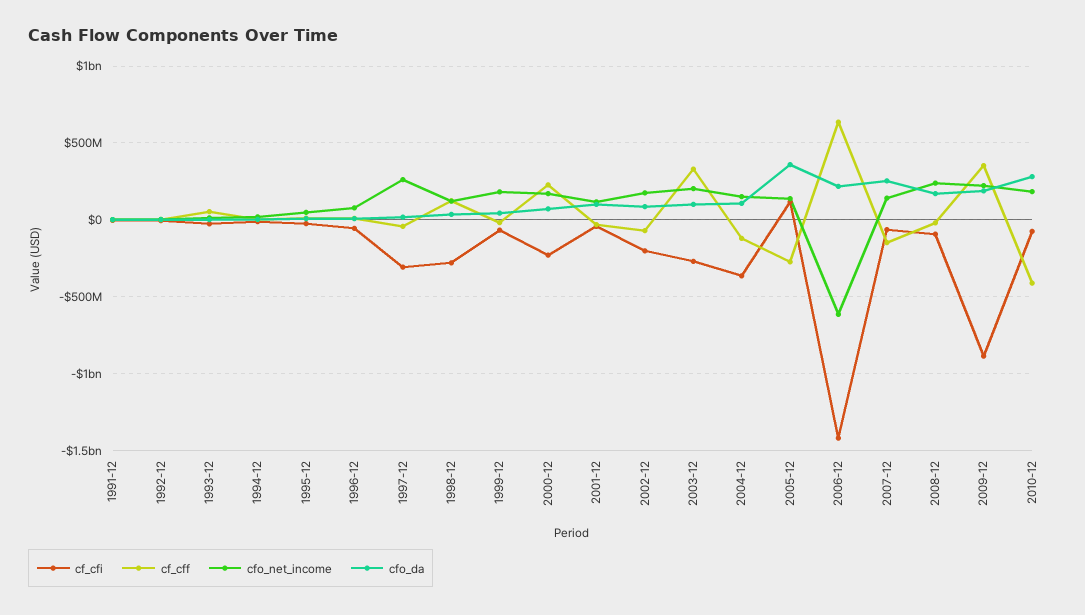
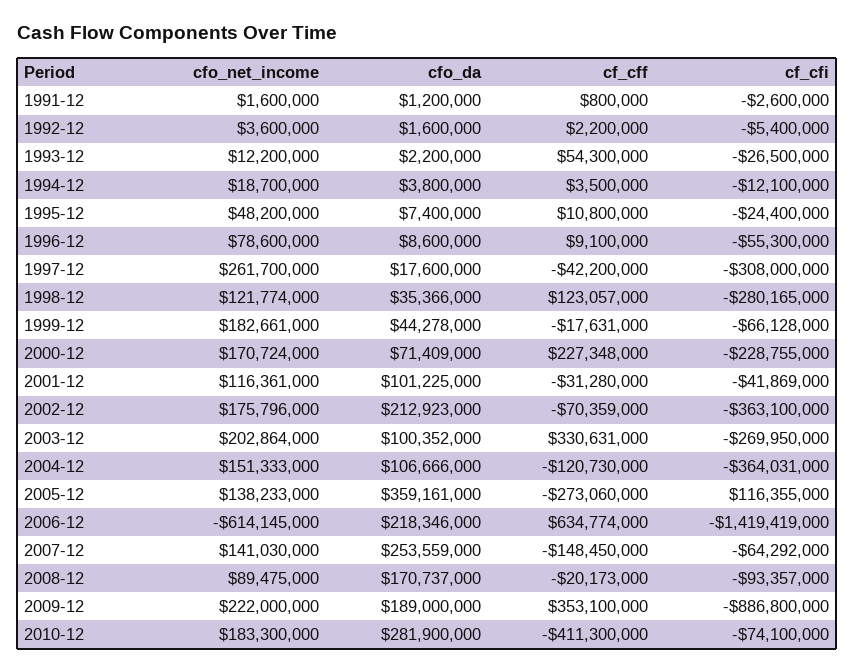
  {
    "cf_cfi": {
      "1991-12": -2600000,
      "1992-12": -5400000,
      "1993-12": -26500000,
      "1994-12": -12100000,
      "1995-12": -24400000,
      "1996-12": -55300000,
      "1997-12": -308000000,
      "1998-12": -280165000,
      "1999-12": -66128000,
      "2000-12": -228755000,
      "2001-12": -41869000,
-     "2002-12": -200000000,
+     "2002-12": -363100000,
      "2003-12": -269950000,
      "2004-12": -364031000,
      "2005-12": 116355000,
      "2006-12": -1419419000,
      "2007-12": -64292000,
      "2008-12": -93357000,
      "2009-12": -886800000,
      "2010-12": -74100000
    },
    "cf_cff": {
      "1991-12": 800000,
      "1992-12": 2200000,
      "1993-12": 54300000,
      "1994-12": 3500000,
      "1995-12": 10800000,
      "1996-12": 9100000,
      "1997-12": -42200000,
      "1998-12": 123057000,
      "1999-12": -17631000,
      "2000-12": 227348000,
      "2001-12": -31280000,
      "2002-12": -70359000,
      "2003-12": 330631000,
      "2004-12": -120730000,
      "2005-12": -273060000,
      "2006-12": 634774000,
      "2007-12": -148450000,
      "2008-12": -20173000,
      "2009-12": 353100000,
      "2010-12": -411300000
    },
    "cfo_net_income": {
      "1991-12": 1600000,
      "1992-12": 3600000,
      "1993-12": 12200000,
      "1994-12": 18700000,
      "1995-12": 48200000,
      "1996-12": 78600000,
      "1997-12": 261700000,
      "1998-12": 121774000,
      "1999-12": 182661000,
      "2000-12": 170724000,
      "2001-12": 116361000,
      "2002-12": 175796000,
      "2003-12": 202864000,
      "2004-12": 151333000,
      "2005-12": 138233000,
      "2006-12": -614145000,
      "2007-12": 141030000,
-     "2008-12": 250000000,
+     "2008-12": 89475000,
      "2009-12": 222000000,
      "2010-12": 183300000
    },
    "cfo_da": {
      "1991-12": 1200000,
      "1992-12": 1600000,
      "1993-12": 2200000,
      "1994-12": 3800000,
      "1995-12": 7400000,
      "1996-12": 8600000,
      "1997-12": 17600000,
      "1998-12": 35366000,
      "1999-12": 44278000,
      "2000-12": 71409000,
      "2001-12": 101225000,
-     "2002-12": 100000000,
+     "2002-12": 212923000,
      "2003-12": 100352000,
      "2004-12": 106666000,
      "2005-12": 359161000,
      "2006-12": 218346000,
      "2007-12": 253559000,
      "2008-12": 170737000,
      "2009-12": 189000000,
      "2010-12": 281900000
    }
  }

